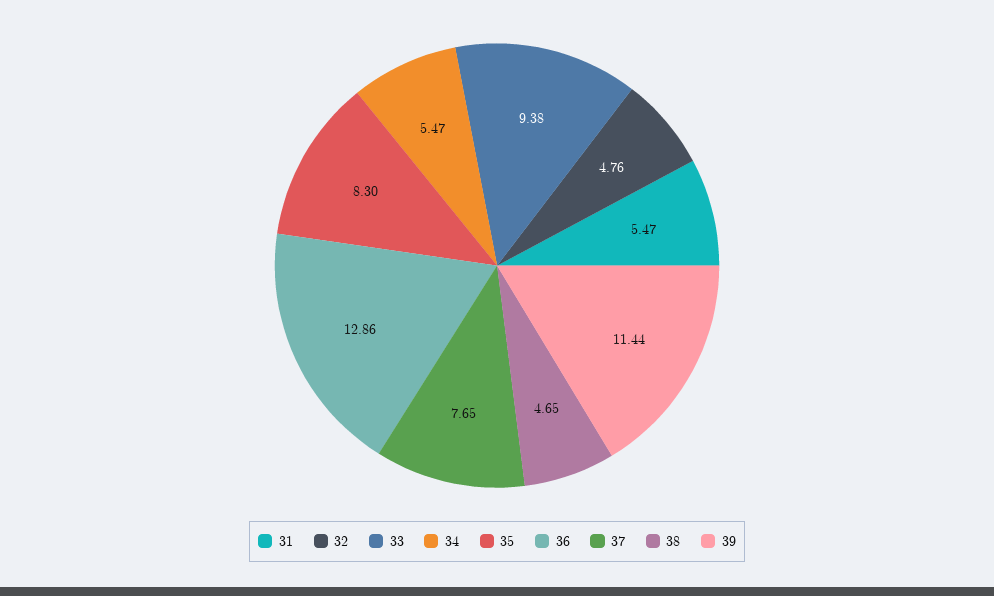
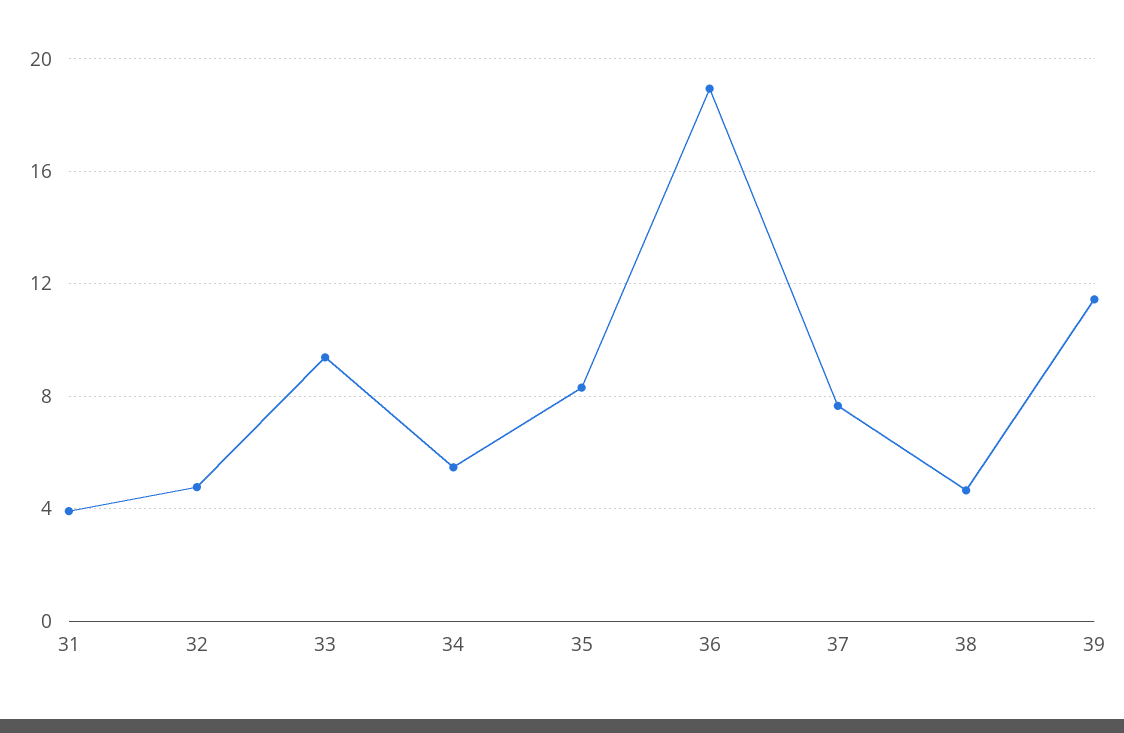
  {
-   "31": 5.47,
+   "31": 4,
    "32": 4.76,
    "33": 9.38,
    "34": 5.47,
    "35": 8.3,
-   "36": 12.86,
+   "36": 19,
    "37": 7.65,
    "38": 4.65,
    "39": 11.44
  }

